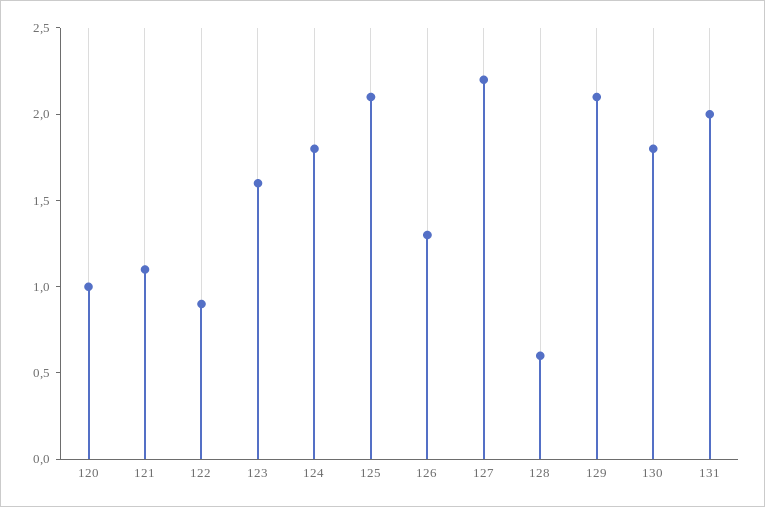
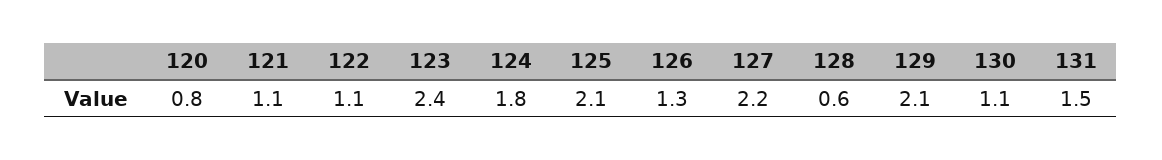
  {
-   "120": 1,
+   "120": 0.8,
    "121": 1.1,
-   "122": 0.9,
+   "122": 1.1,
-   "123": 1.6,
+   "123": 2.4,
    "124": 1.8,
    "125": 2.1,
    "126": 1.3,
    "127": 2.2,
    "128": 0.6,
    "129": 2.1,
-   "130": 1.8,
+   "130": 1.1,
-   "131": 2
+   "131": 1.5
  }

